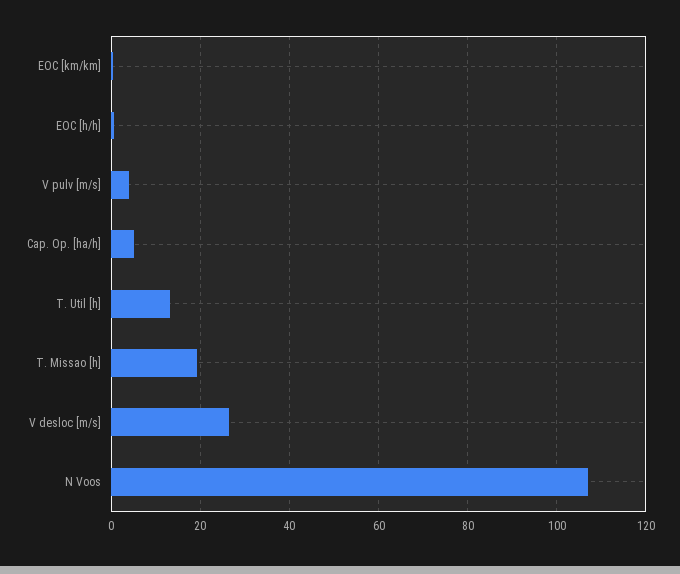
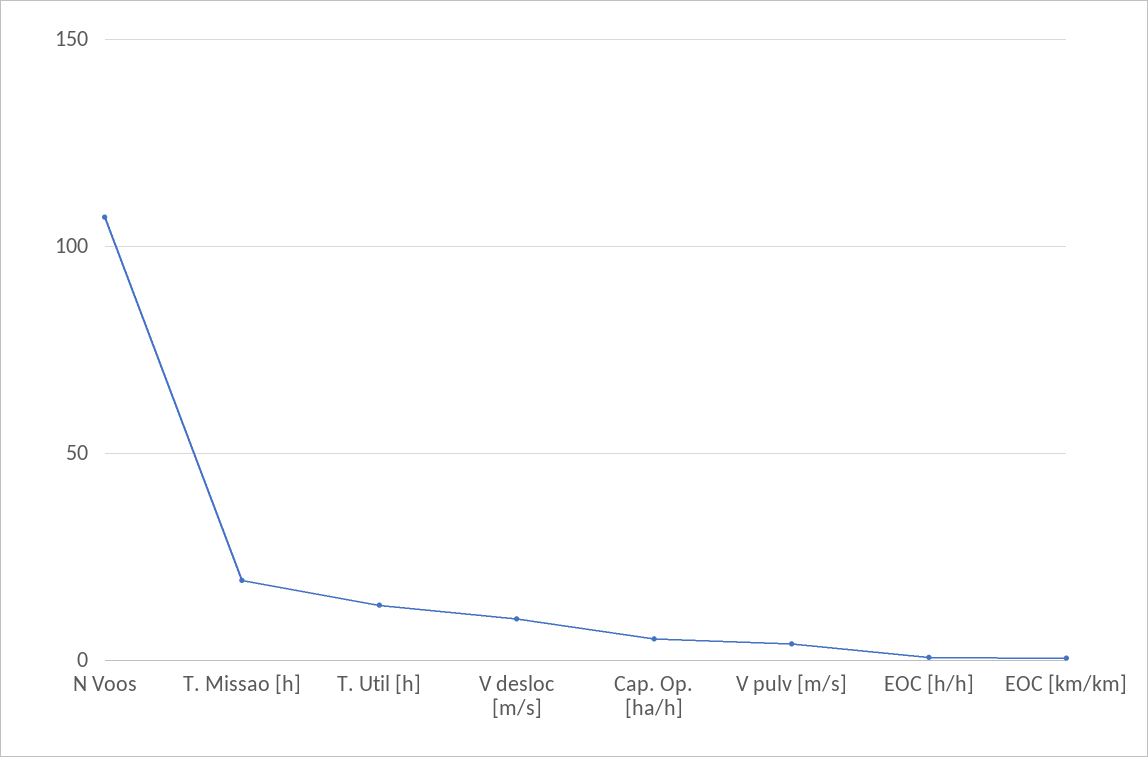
  {
    "EOC [km/km]": 0,
    "EOC [h/h]": 0,
    "V pulv [m/s]": 4,
    "Cap. Op. [ha/h]": 6,
    "T. Util [h]": 14,
    "T. Missao [h]": 20,
-   "V desloc [m/s]": 26,
+   "V desloc [m/s]": 10,
    "N Voos": 108
  }

